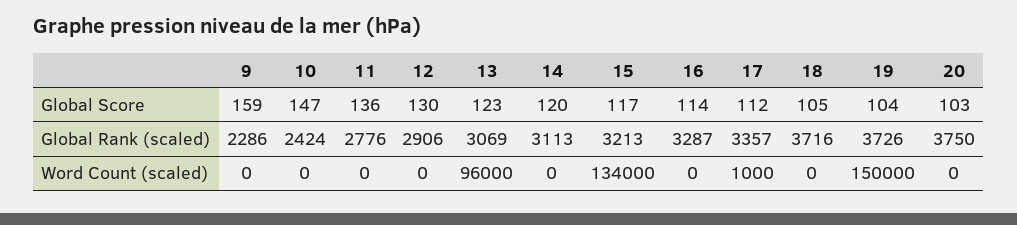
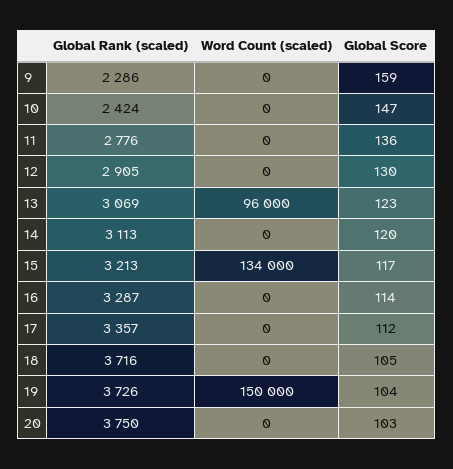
  {
    "9": {
      "Global Score": 159,
      "Global Rank (scaled)": 2286,
      "Word Count (scaled)": 0
    },
    "10": {
      "Global Score": 147,
      "Global Rank (scaled)": 2424,
      "Word Count (scaled)": 0
    },
    "11": {
      "Global Score": 136,
      "Global Rank (scaled)": 2776,
      "Word Count (scaled)": 0
    },
    "12": {
      "Global Score": 130,
-     "Global Rank (scaled)": 2906,
+     "Global Rank (scaled)": 2905,
      "Word Count (scaled)": 0
    },
    "13": {
      "Global Score": 123,
      "Global Rank (scaled)": 3069,
      "Word Count (scaled)": 96000
    },
    "14": {
      "Global Score": 120,
      "Global Rank (scaled)": 3113,
      "Word Count (scaled)": 0
    },
    "15": {
      "Global Score": 117,
      "Global Rank (scaled)": 3213,
      "Word Count (scaled)": 134000
    },
    "16": {
      "Global Score": 114,
      "Global Rank (scaled)": 3287,
      "Word Count (scaled)": 0
    },
    "17": {
      "Global Score": 112,
      "Global Rank (scaled)": 3357,
-     "Word Count (scaled)": 1000
+     "Word Count (scaled)": 0
    },
    "18": {
      "Global Score": 105,
      "Global Rank (scaled)": 3716,
      "Word Count (scaled)": 0
    },
    "19": {
      "Global Score": 104,
      "Global Rank (scaled)": 3726,
      "Word Count (scaled)": 150000
    },
    "20": {
      "Global Score": 103,
      "Global Rank (scaled)": 3750,
      "Word Count (scaled)": 0
    }
  }

